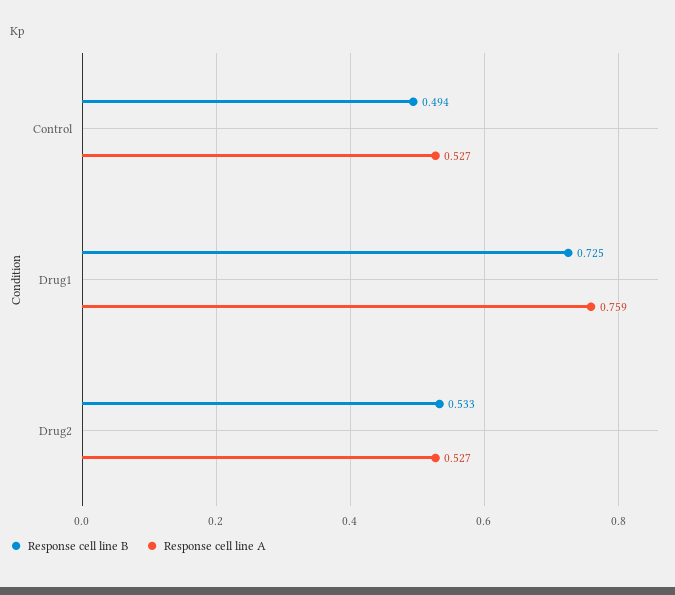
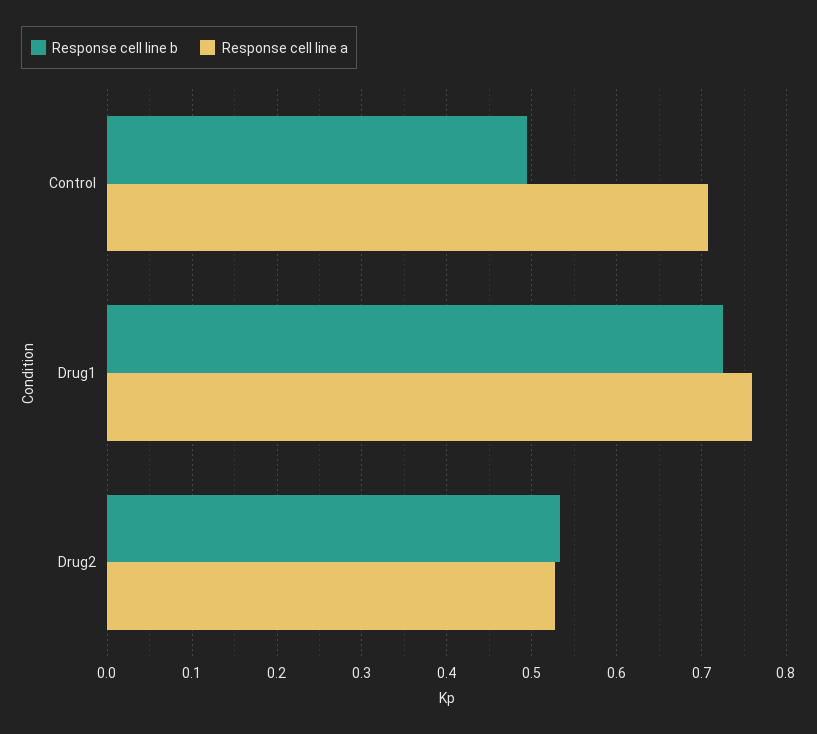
  {
    "Response cell line B": {
      "Control": 0.494,
      "Drug1": 0.725,
      "Drug2": 0.533
    },
    "Response cell line A": {
-     "Control": 0.527,
+     "Control": 0.71,
      "Drug1": 0.759,
      "Drug2": 0.527
    }
  }

